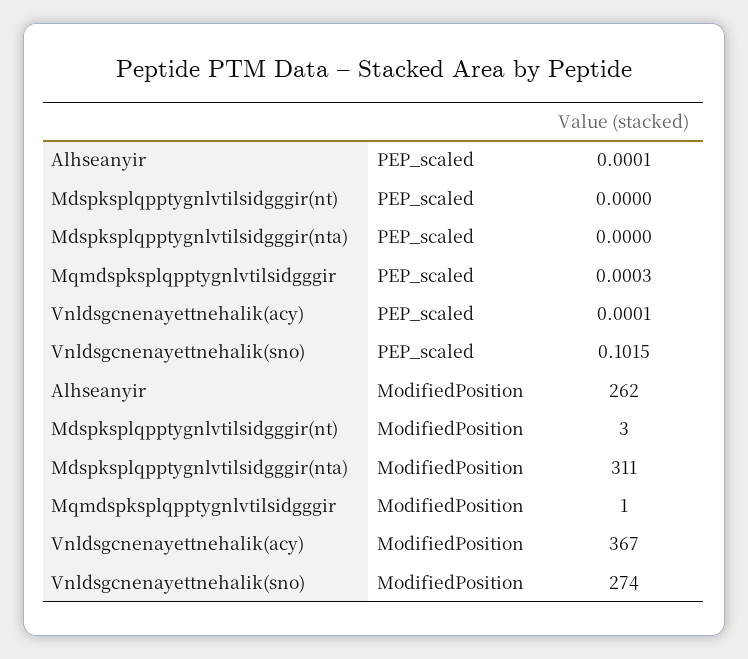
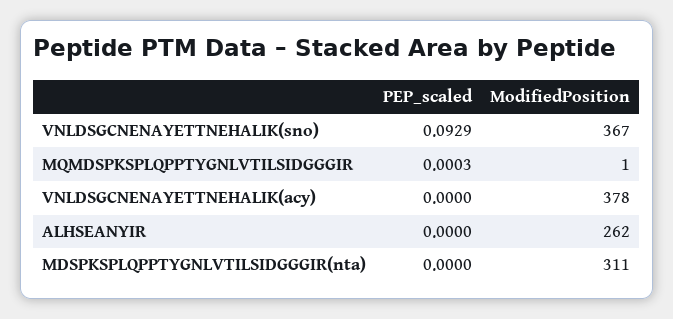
  {
    "Alhseanyir": {
-     "PEP_scaled": 0.0001,
+     "PEP_scaled": 0,
      "ModifiedPosition": 262
    },
-   "Mdspksplqpptygnlvtilsidgggir(nt)": {
-     "PEP_scaled": 0,
-     "ModifiedPosition": 3
-   },
    "Mdspksplqpptygnlvtilsidgggir(nta)": {
      "PEP_scaled": 0,
      "ModifiedPosition": 311
    },
    "Mqmdspksplqpptygnlvtilsidgggir": {
      "PEP_scaled": 0.0003,
      "ModifiedPosition": 1
    },
    "Vnldsgcnenayettnehalik(acy)": {
-     "PEP_scaled": 0.0001,
+     "PEP_scaled": 0,
-     "ModifiedPosition": 367
+     "ModifiedPosition": 378
    },
    "Vnldsgcnenayettnehalik(sno)": {
-     "PEP_scaled": 0.1015,
+     "PEP_scaled": 0.0929,
-     "ModifiedPosition": 274
+     "ModifiedPosition": 367
    }
  }

